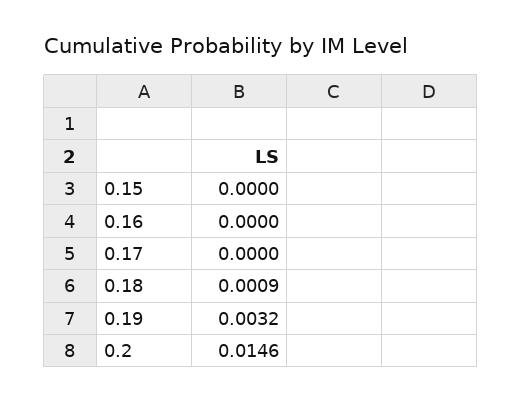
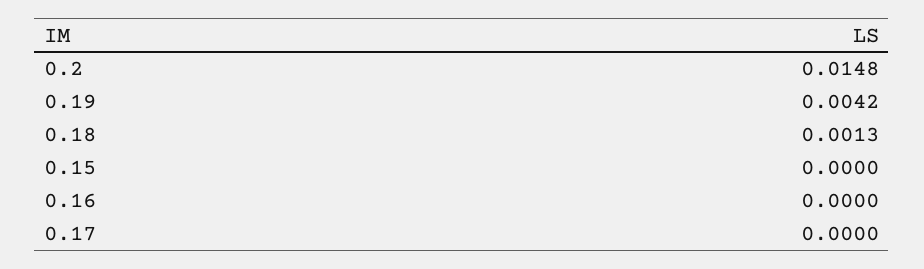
  {
    "0.15": 0,
    "0.16": 0,
    "0.17": 0,
-   "0.18": 0.0009,
+   "0.18": 0.0013,
-   "0.19": 0.0032,
+   "0.19": 0.0042,
-   "0.2": 0.0146
+   "0.2": 0.0148
  }

